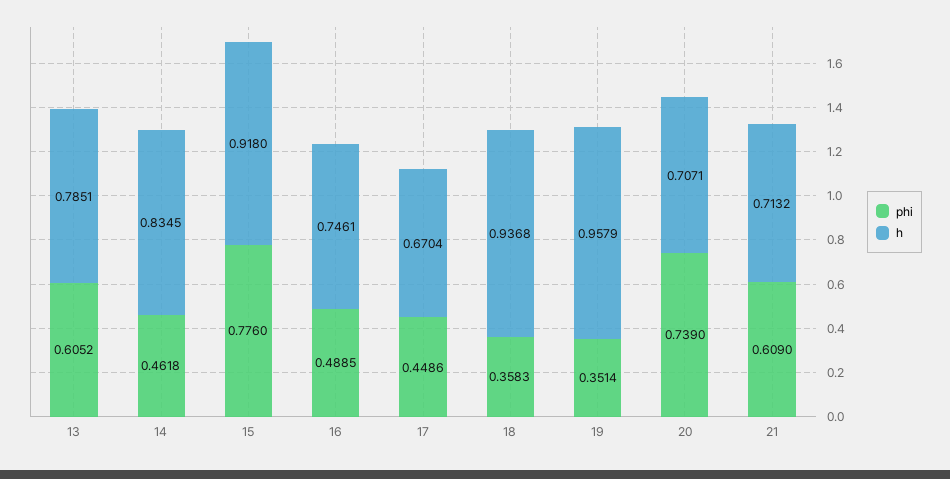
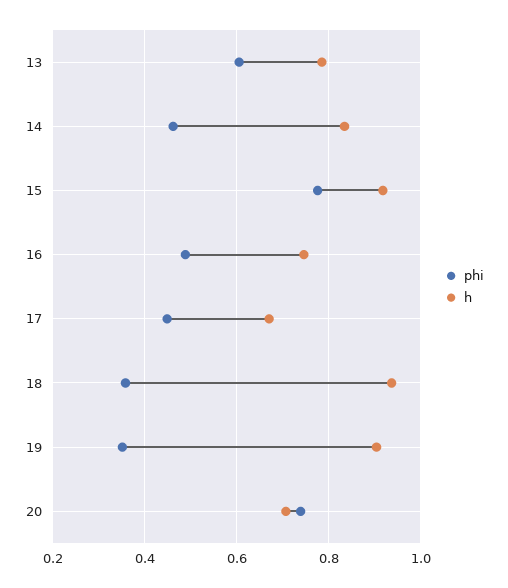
  {
    "phi": {
      "13": 0.6052,
      "14": 0.4618,
      "15": 0.776,
      "16": 0.4885,
      "17": 0.4486,
      "18": 0.3583,
      "19": 0.3514,
-     "20": 0.739,
+     "20": 0.739
-     "21": 0.609
    },
    "h": {
      "13": 0.7851,
      "14": 0.8345,
      "15": 0.918,
      "16": 0.7461,
      "17": 0.6704,
      "18": 0.9368,
-     "19": 0.9579,
+     "19": 0.9,
-     "20": 0.7071,
+     "20": 0.7071
-     "21": 0.7132
    }
  }

